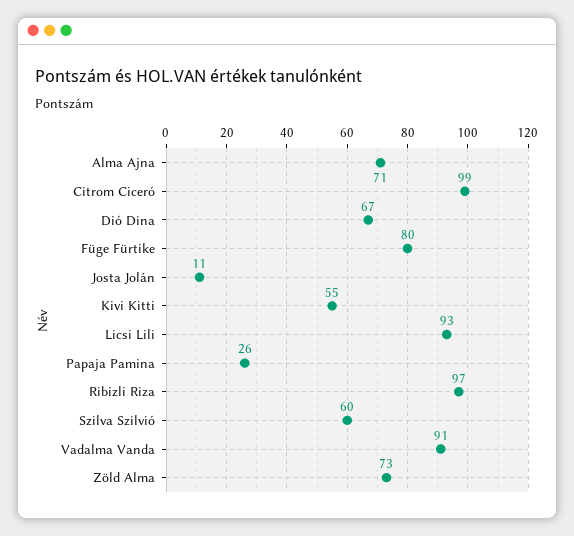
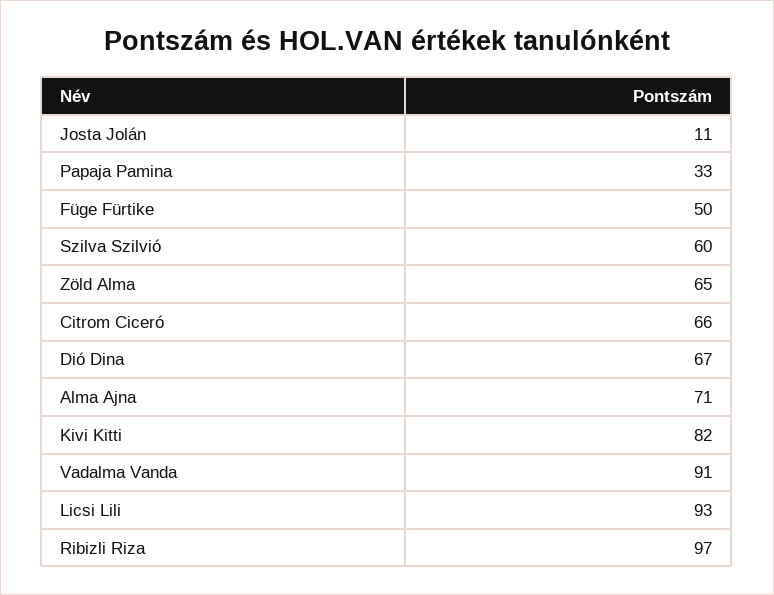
  {
    "Alma Ajna": 71,
-   "Citrom Ciceró": 99,
+   "Citrom Ciceró": 66,
    "Dió Dina": 67,
-   "Füge Fürtike": 80,
+   "Füge Fürtike": 50,
    "Josta Jolán": 11,
-   "Kivi Kitti": 55,
+   "Kivi Kitti": 82,
    "Licsi Lili": 93,
-   "Papaja Pamina": 26,
+   "Papaja Pamina": 33,
    "Ribizli Riza": 97,
    "Szilva Szilvió": 60,
    "Vadalma Vanda": 91,
-   "Zöld Alma": 73
+   "Zöld Alma": 65
  }

